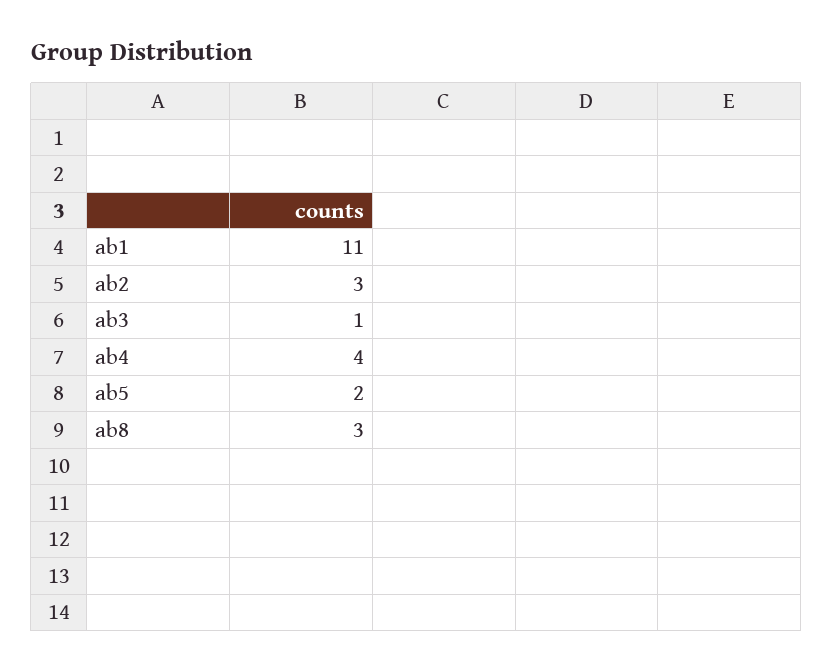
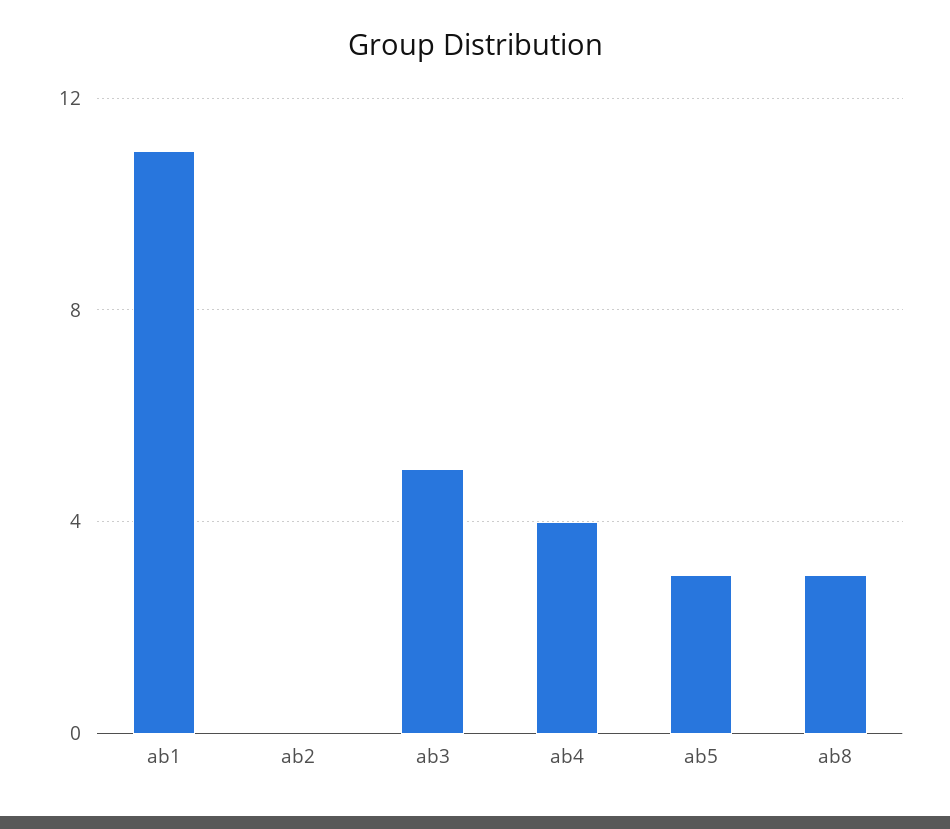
  {
    "ab1": 11,
-   "ab2": 3,
+   "ab2": 0,
-   "ab3": 1,
+   "ab3": 5,
    "ab4": 4,
-   "ab5": 2,
+   "ab5": 3,
    "ab8": 3
  }

